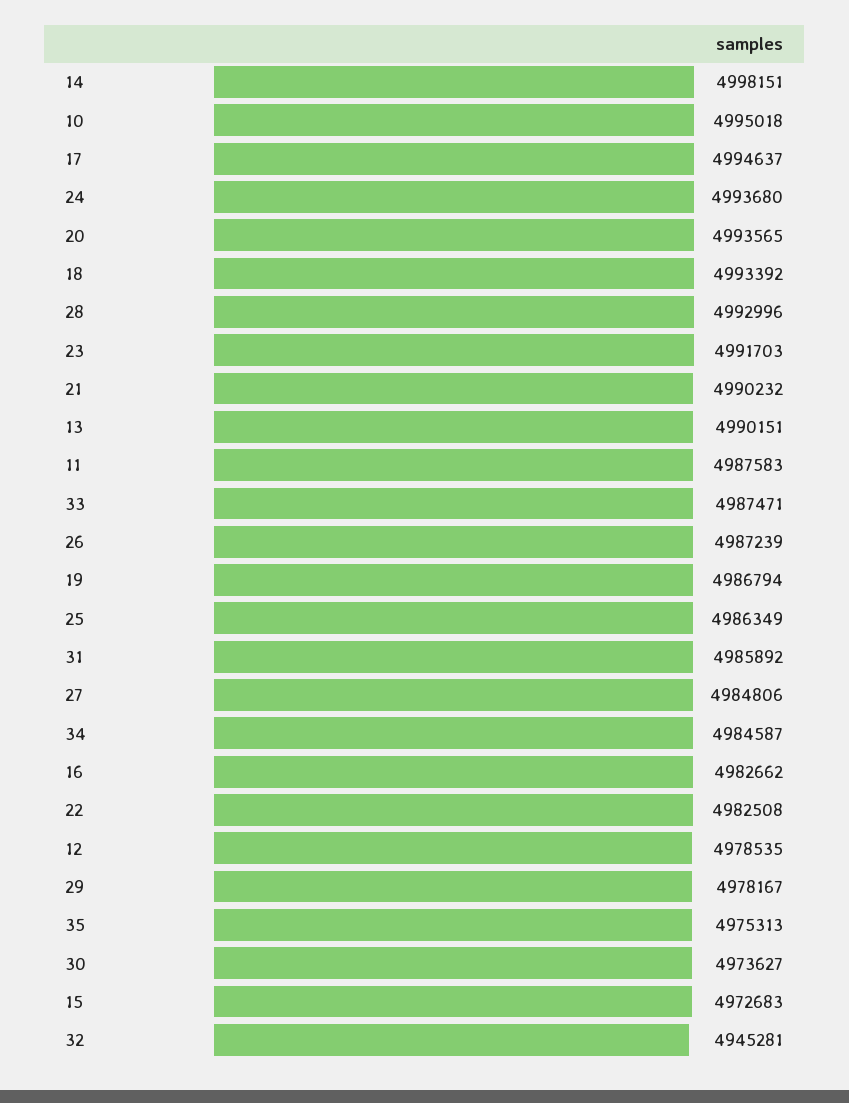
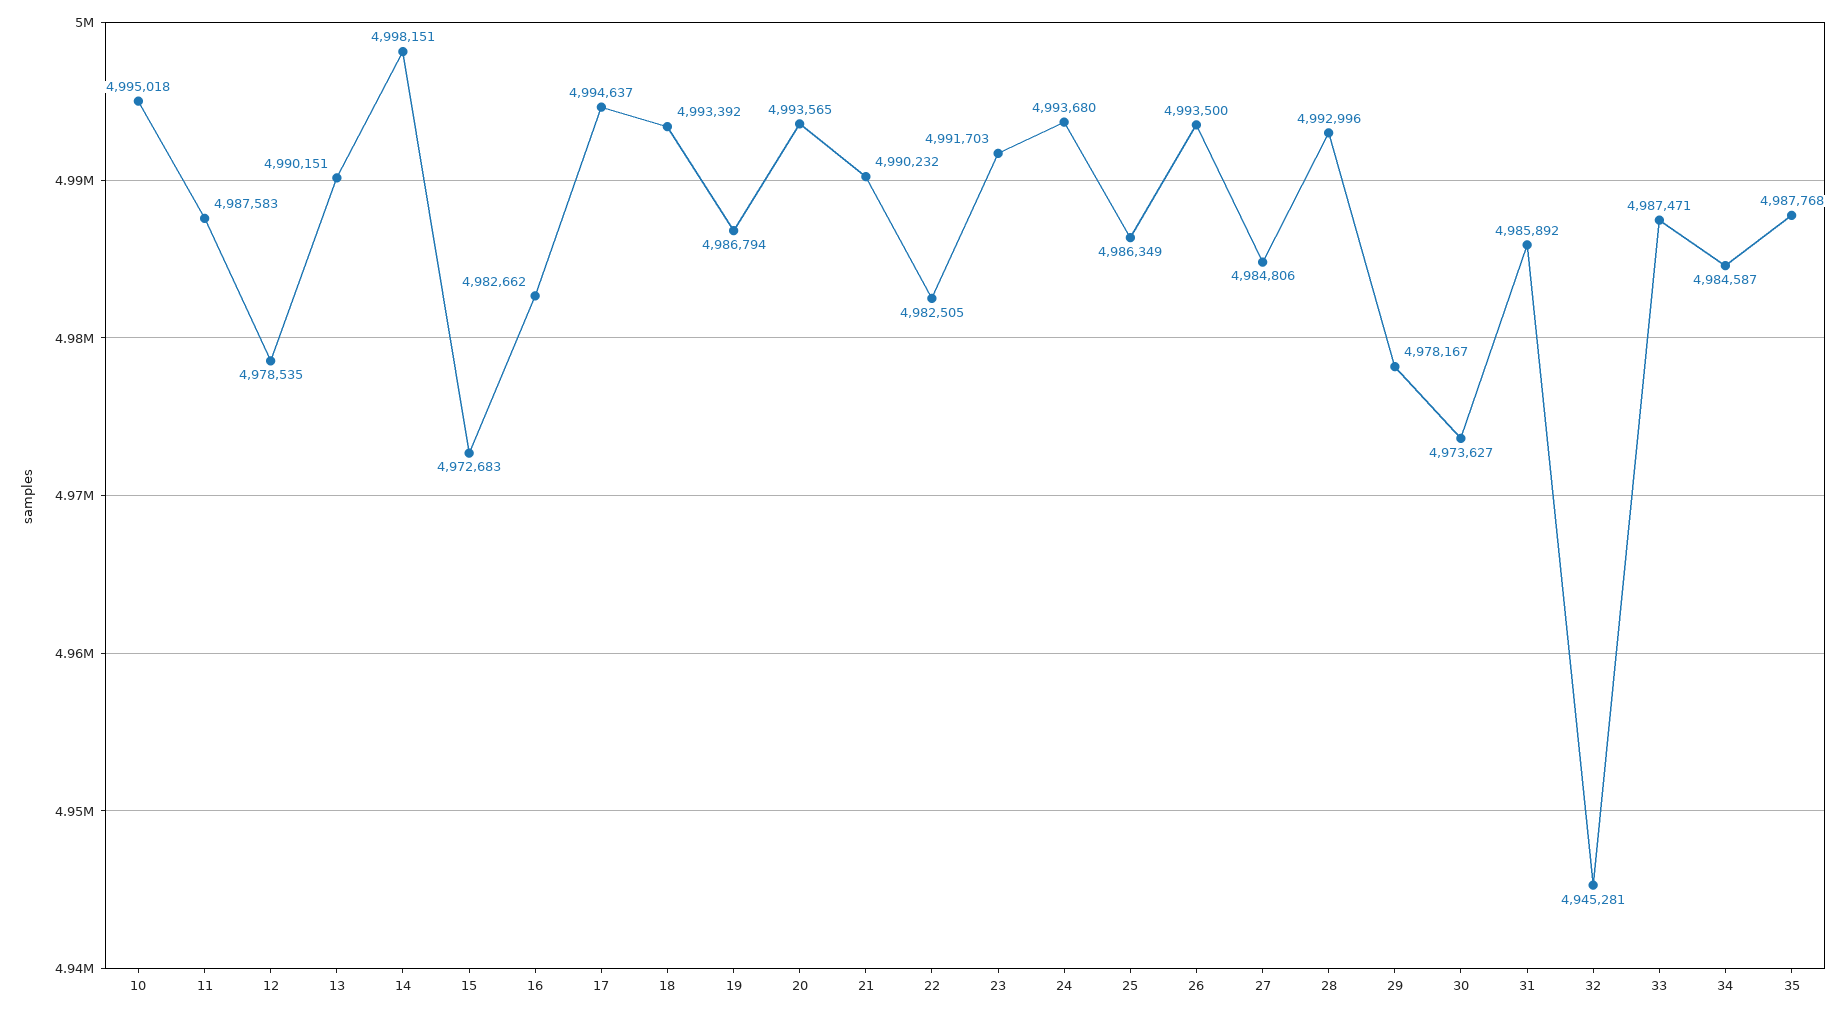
  {
    "14": 4998151,
    "10": 4995018,
    "17": 4994637,
    "24": 4993680,
    "20": 4993565,
    "18": 4993392,
    "28": 4992996,
    "23": 4991703,
    "21": 4990232,
    "13": 4990151,
    "11": 4987583,
    "33": 4987471,
-   "26": 4987239,
+   "26": 4993500,
    "19": 4986794,
    "25": 4986349,
    "31": 4985892,
    "27": 4984806,
    "34": 4984587,
    "16": 4982662,
-   "22": 4982508,
+   "22": 4982505,
    "12": 4978535,
    "29": 4978167,
-   "35": 4975313,
+   "35": 4987768,
    "30": 4973627,
    "15": 4972683,
    "32": 4945281
  }

